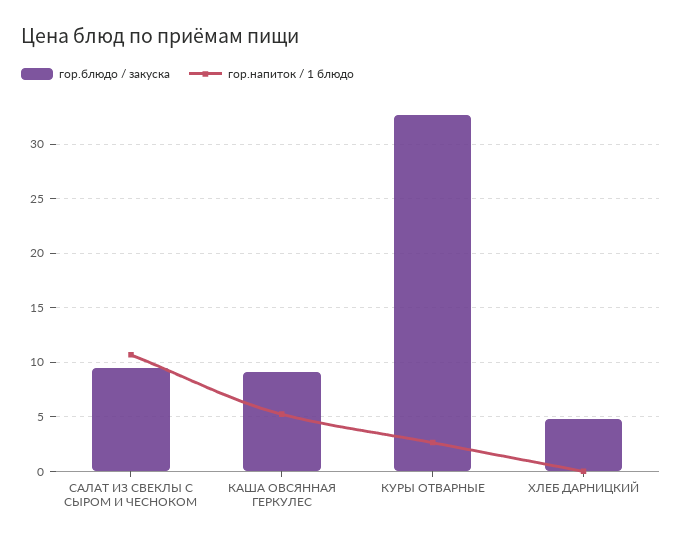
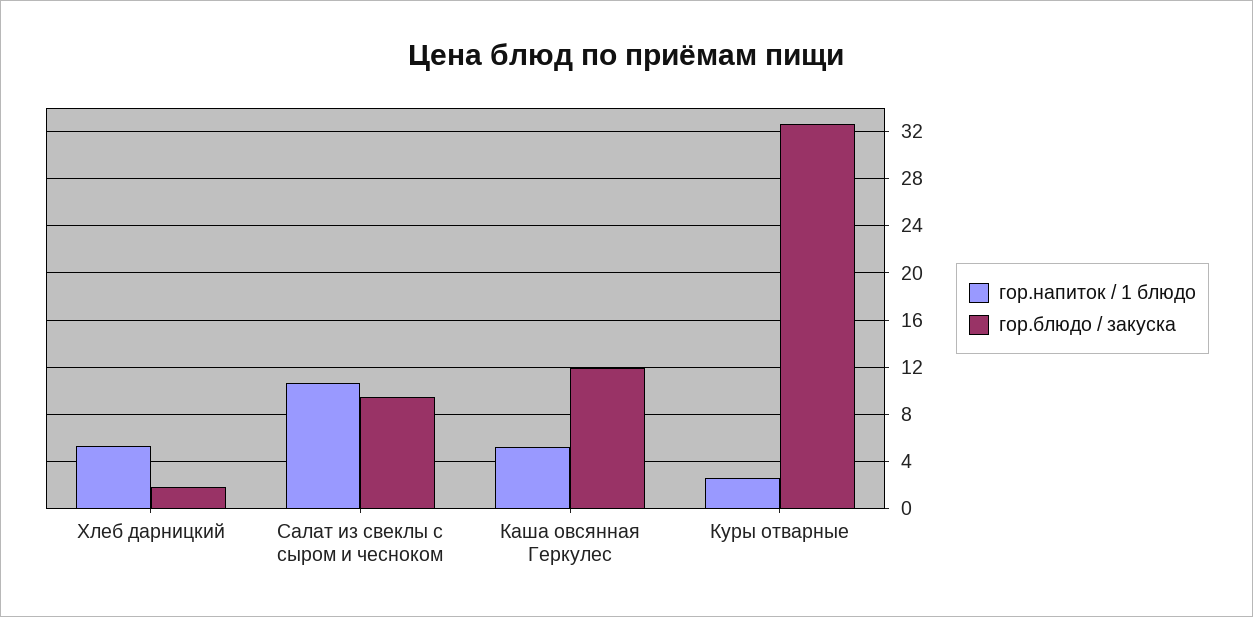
  {
    "гор.блюдо / закуска": {
      "САЛАТ ИЗ СВЕКЛЫ С СЫРОМ И ЧЕСНОКОМ": 9,
-     "КАША ОВСЯННАЯ ГЕРКУЛЕС": 9,
+     "КАША ОВСЯННАЯ ГЕРКУЛЕС": 12,
      "КУРЫ ОТВАРНЫЕ": 33,
-     "ХЛЕБ ДАРНИЦКИЙ": 5
+     "ХЛЕБ ДАРНИЦКИЙ": 2
    },
    "гор.напиток / 1 блюдо": {
      "САЛАТ ИЗ СВЕКЛЫ С СЫРОМ И ЧЕСНОКОМ": 11,
      "КАША ОВСЯННАЯ ГЕРКУЛЕС": 5,
      "КУРЫ ОТВАРНЫЕ": 3,
-     "ХЛЕБ ДАРНИЦКИЙ": 0
+     "ХЛЕБ ДАРНИЦКИЙ": 5
    }
  }

